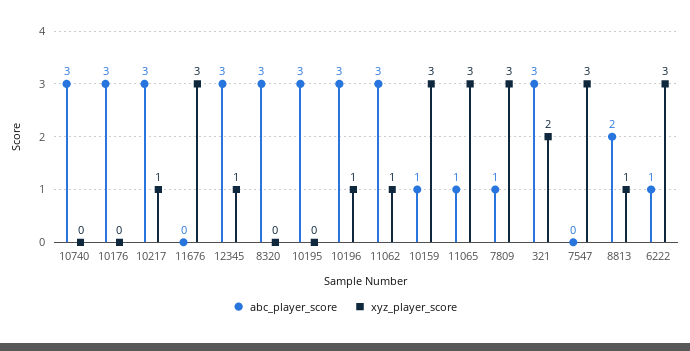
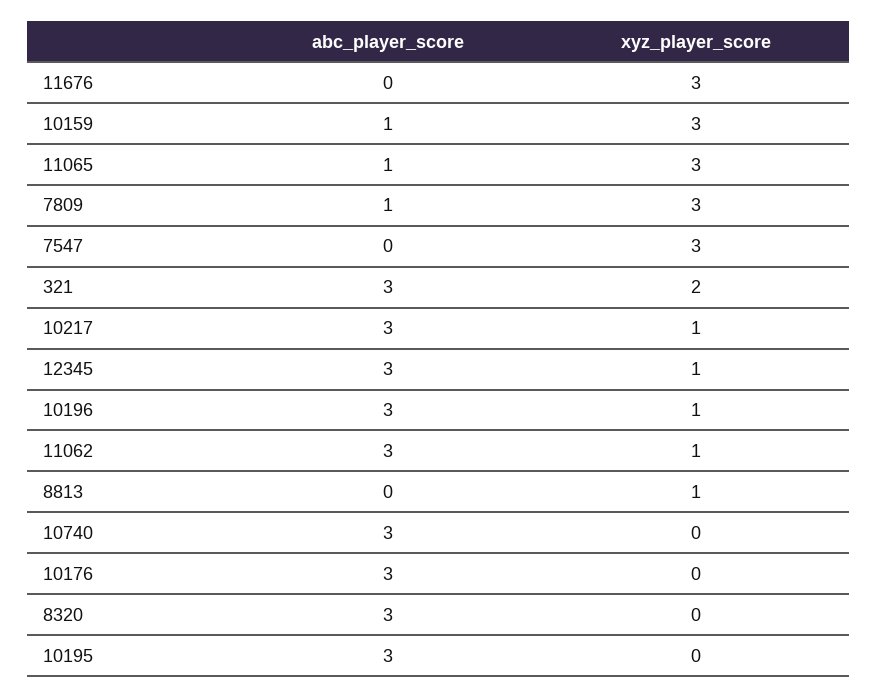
  {
    "abc_player_score": {
      "10740": 3,
      "10176": 3,
      "10217": 3,
      "11676": 0,
      "12345": 3,
      "8320": 3,
      "10195": 3,
      "10196": 3,
      "11062": 3,
      "10159": 1,
      "11065": 1,
      "7809": 1,
      "321": 3,
      "7547": 0,
-     "8813": 2,
+     "8813": 0
-     "6222": 1
    },
    "xyz_player_score": {
      "10740": 0,
      "10176": 0,
      "10217": 1,
      "11676": 3,
      "12345": 1,
      "8320": 0,
      "10195": 0,
      "10196": 1,
      "11062": 1,
      "10159": 3,
      "11065": 3,
      "7809": 3,
      "321": 2,
      "7547": 3,
-     "8813": 1,
+     "8813": 1
-     "6222": 3
    }
  }

